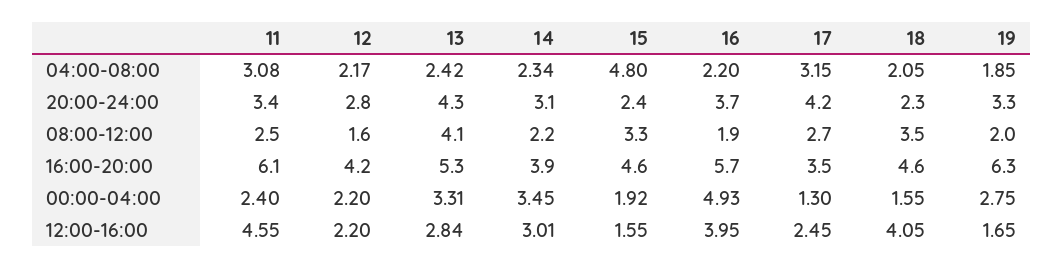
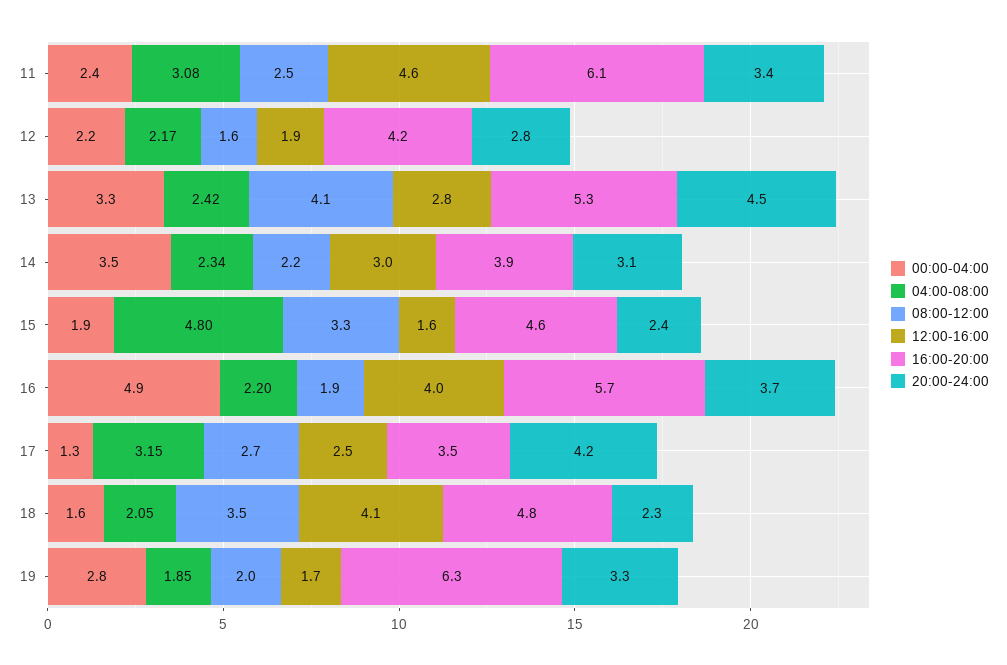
  {
    "04:00-08:00": {
      "11": 3.08,
      "12": 2.17,
      "13": 2.42,
      "14": 2.34,
      "15": 4.8,
      "16": 2.2,
      "17": 3.15,
      "18": 2.05,
      "19": 1.85
    },
    "20:00-24:00": {
      "11": 3.4,
      "12": 2.8,
-     "13": 4.3,
+     "13": 4.5,
      "14": 3.1,
      "15": 2.4,
      "16": 3.7,
      "17": 4.2,
      "18": 2.3,
      "19": 3.3
    },
    "08:00-12:00": {
      "11": 2.5,
      "12": 1.6,
      "13": 4.1,
      "14": 2.2,
      "15": 3.3,
      "16": 1.9,
      "17": 2.7,
      "18": 3.5,
      "19": 2
    },
    "16:00-20:00": {
      "11": 6.1,
      "12": 4.2,
      "13": 5.3,
      "14": 3.9,
      "15": 4.6,
      "16": 5.7,
      "17": 3.5,
-     "18": 4.6,
+     "18": 4.8,
      "19": 6.3
    },
    "00:00-04:00": {
      "11": 2.4,
      "12": 2.2,
      "13": 3.31,
      "14": 3.45,
      "15": 1.92,
      "16": 4.93,
      "17": 1.3,
      "18": 1.55,
      "19": 2.75
    },
    "12:00-16:00": {
      "11": 4.55,
-     "12": 2.2,
+     "12": 1.9,
      "13": 2.84,
      "14": 3.01,
      "15": 1.55,
      "16": 3.95,
      "17": 2.45,
      "18": 4.05,
      "19": 1.65
    }
  }

